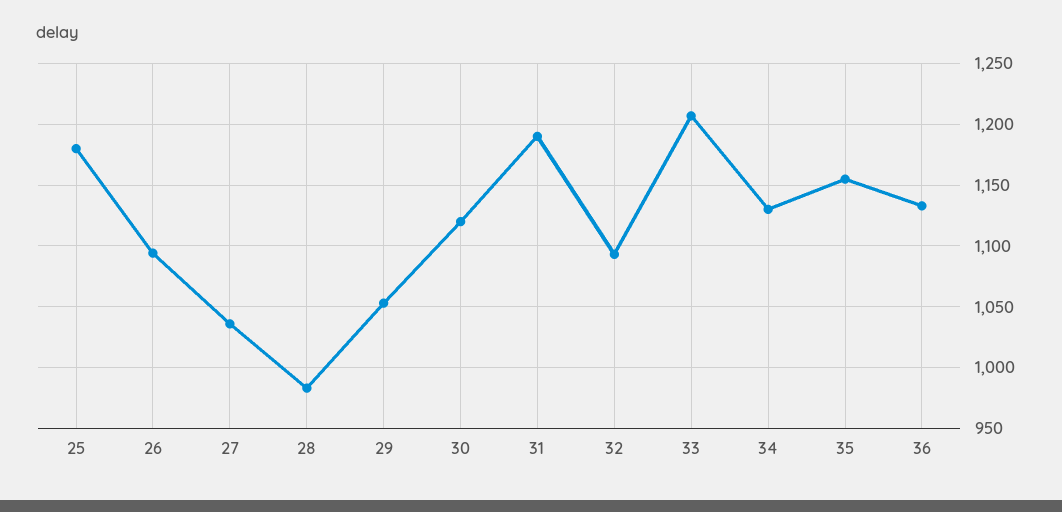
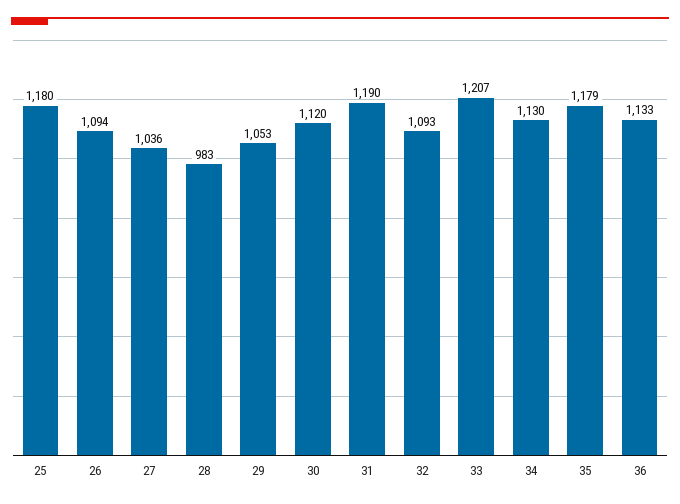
  {
    "25": 1180,
    "26": 1094,
    "27": 1036,
    "28": 983,
    "29": 1053,
    "30": 1120,
    "31": 1190,
    "32": 1093,
    "33": 1207,
    "34": 1130,
-   "35": 1155,
+   "35": 1179,
    "36": 1133
  }

